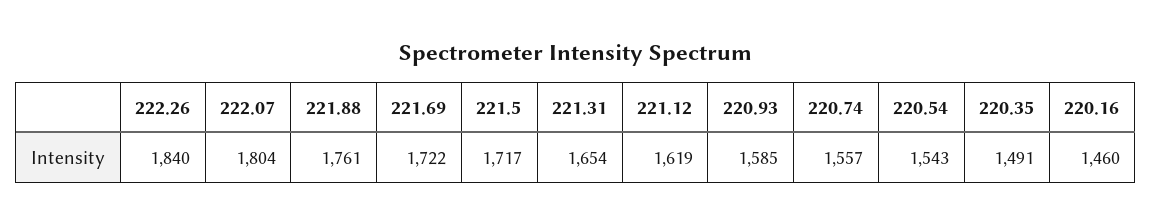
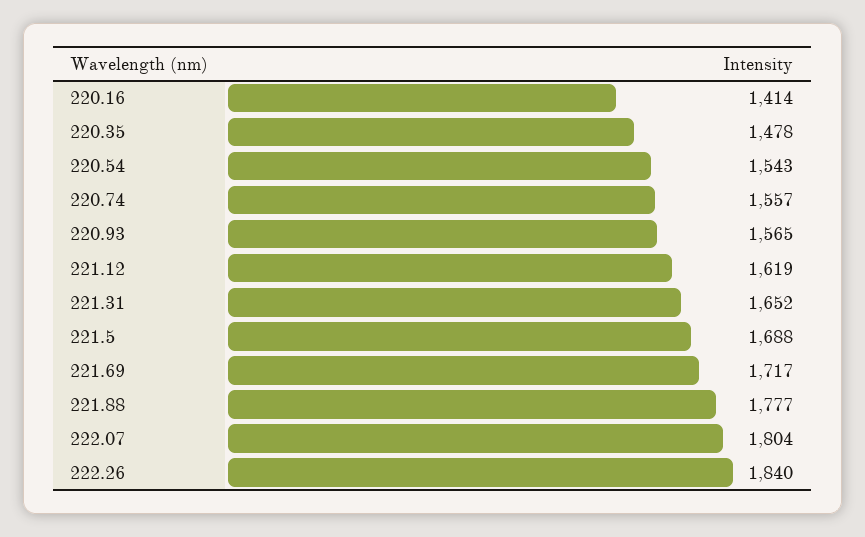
  {
    "222.26": 1840,
    "222.07": 1804,
-   "221.88": 1761,
+   "221.88": 1777,
-   "221.69": 1722,
+   "221.69": 1717,
-   "221.5": 1717,
+   "221.5": 1688,
-   "221.31": 1654,
+   "221.31": 1652,
    "221.12": 1619,
-   "220.93": 1585,
+   "220.93": 1565,
    "220.74": 1557,
    "220.54": 1543,
-   "220.35": 1491,
+   "220.35": 1478,
-   "220.16": 1460
+   "220.16": 1414
  }

